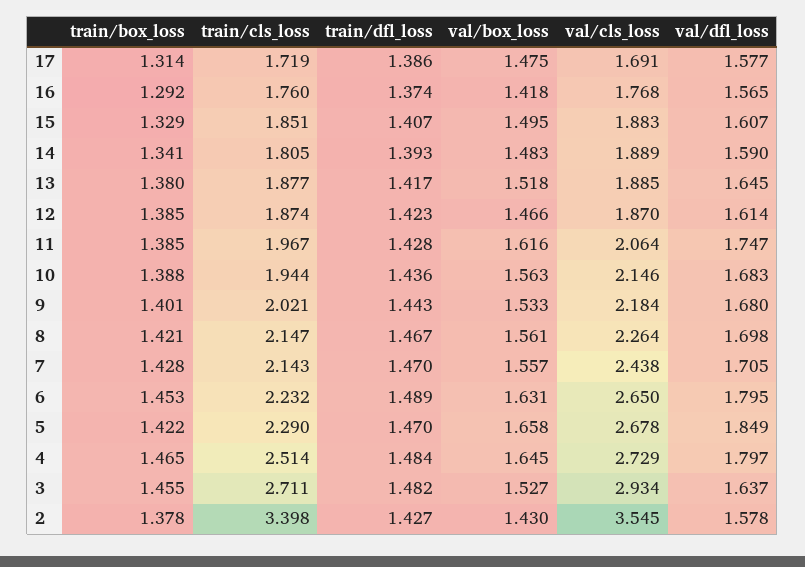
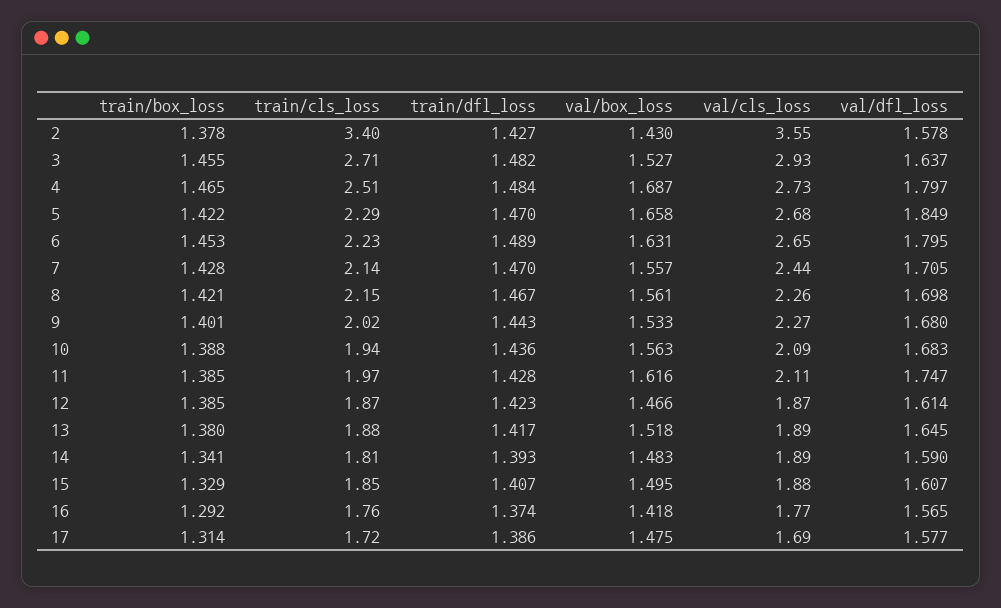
  {
    "train/box_loss": {
      "17": 1.314,
      "16": 1.292,
      "15": 1.329,
      "14": 1.341,
      "13": 1.38,
      "12": 1.385,
      "11": 1.385,
      "10": 1.388,
      "9": 1.401,
      "8": 1.421,
      "7": 1.428,
      "6": 1.453,
      "5": 1.422,
      "4": 1.465,
      "3": 1.455,
      "2": 1.378
    },
    "train/cls_loss": {
      "17": 1.719,
      "16": 1.76,
      "15": 1.851,
      "14": 1.805,
      "13": 1.877,
      "12": 1.874,
      "11": 1.967,
      "10": 1.944,
      "9": 2.021,
      "8": 2.147,
      "7": 2.143,
      "6": 2.232,
      "5": 2.29,
      "4": 2.514,
      "3": 2.711,
      "2": 3.398
    },
    "train/dfl_loss": {
      "17": 1.386,
      "16": 1.374,
      "15": 1.407,
      "14": 1.393,
      "13": 1.417,
      "12": 1.423,
      "11": 1.428,
      "10": 1.436,
      "9": 1.443,
      "8": 1.467,
      "7": 1.47,
      "6": 1.489,
      "5": 1.47,
      "4": 1.484,
      "3": 1.482,
      "2": 1.427
    },
    "val/box_loss": {
      "17": 1.475,
      "16": 1.418,
      "15": 1.495,
      "14": 1.483,
      "13": 1.518,
      "12": 1.466,
      "11": 1.616,
      "10": 1.563,
      "9": 1.533,
      "8": 1.561,
      "7": 1.557,
      "6": 1.631,
      "5": 1.658,
-     "4": 1.645,
+     "4": 1.687,
      "3": 1.527,
      "2": 1.43
    },
    "val/cls_loss": {
      "17": 1.691,
      "16": 1.768,
      "15": 1.883,
      "14": 1.889,
      "13": 1.885,
      "12": 1.87,
-     "11": 2.064,
+     "11": 2.11,
-     "10": 2.146,
+     "10": 2.09,
-     "9": 2.184,
+     "9": 2.27,
      "8": 2.264,
      "7": 2.438,
      "6": 2.65,
      "5": 2.678,
      "4": 2.729,
      "3": 2.934,
      "2": 3.545
    },
    "val/dfl_loss": {
      "17": 1.577,
      "16": 1.565,
      "15": 1.607,
      "14": 1.59,
      "13": 1.645,
      "12": 1.614,
      "11": 1.747,
      "10": 1.683,
      "9": 1.68,
      "8": 1.698,
      "7": 1.705,
      "6": 1.795,
      "5": 1.849,
      "4": 1.797,
      "3": 1.637,
      "2": 1.578
    }
  }

